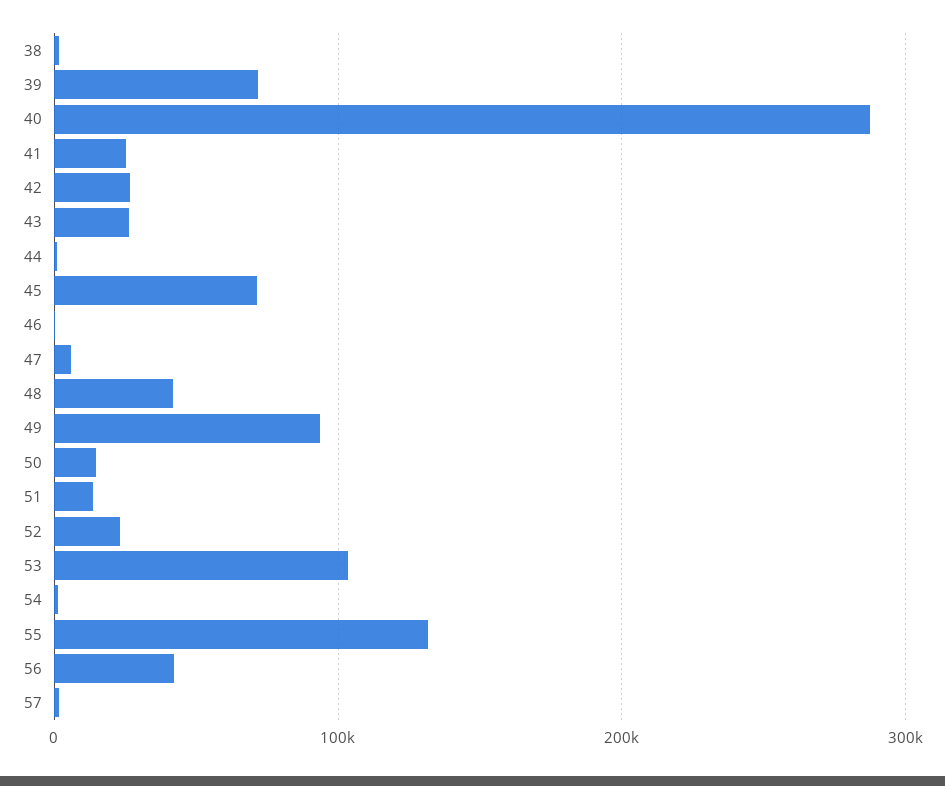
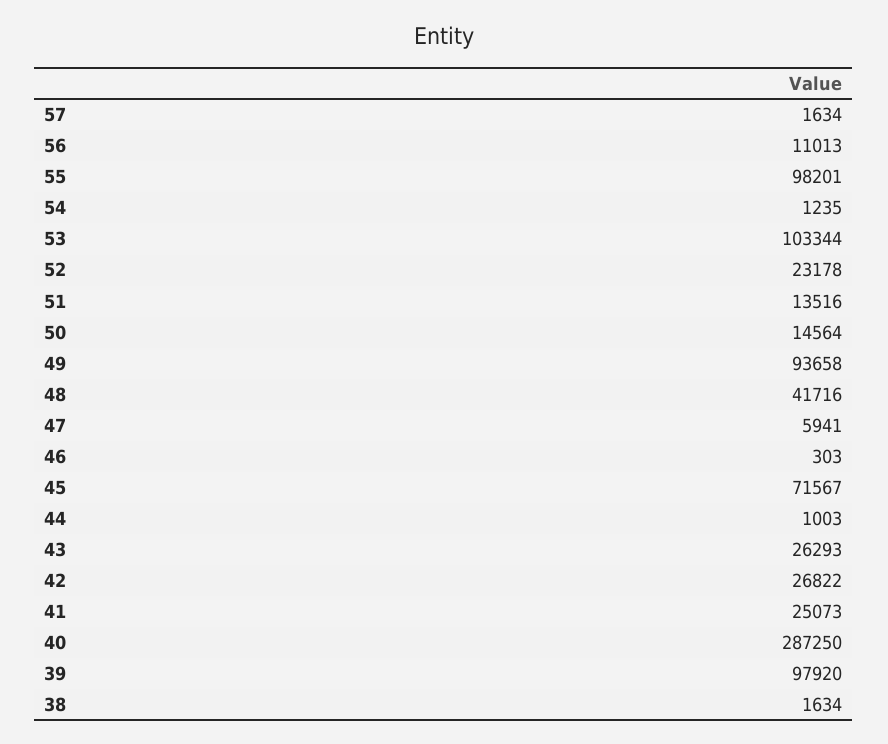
  {
    "38": 1634,
-   "39": 70000,
+   "39": 97920,
    "40": 287250,
    "41": 25073,
    "42": 26822,
    "43": 26293,
    "44": 1003,
    "45": 71567,
    "46": 303,
    "47": 5941,
    "48": 41716,
    "49": 93658,
    "50": 14564,
    "51": 13516,
    "52": 23178,
    "53": 103344,
    "54": 1235,
-   "55": 130000,
+   "55": 98201,
-   "56": 40000,
+   "56": 11013,
    "57": 1634
  }

